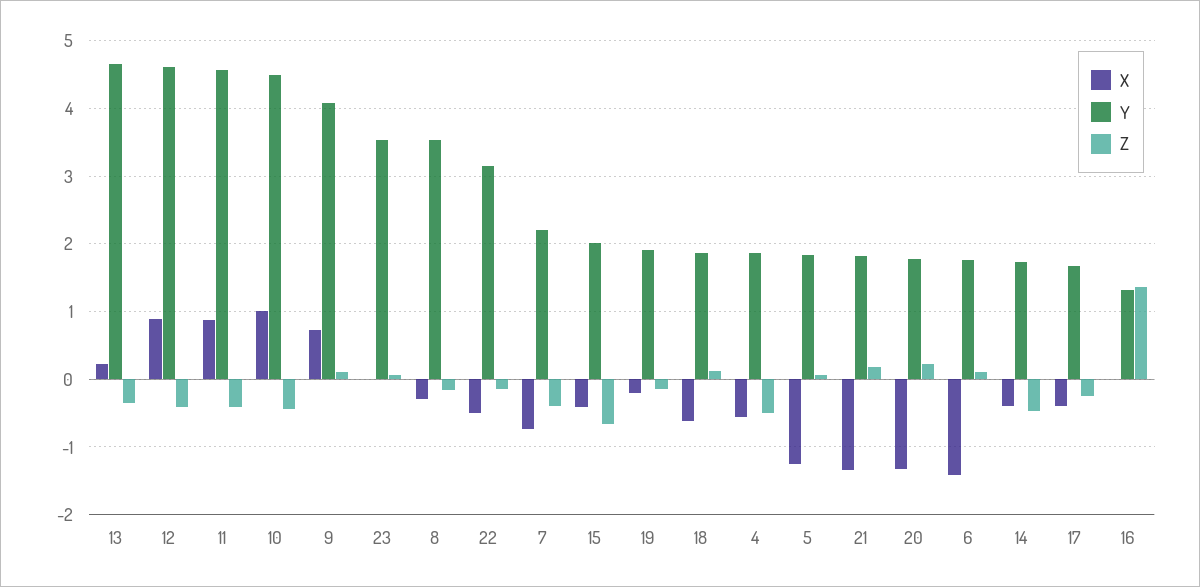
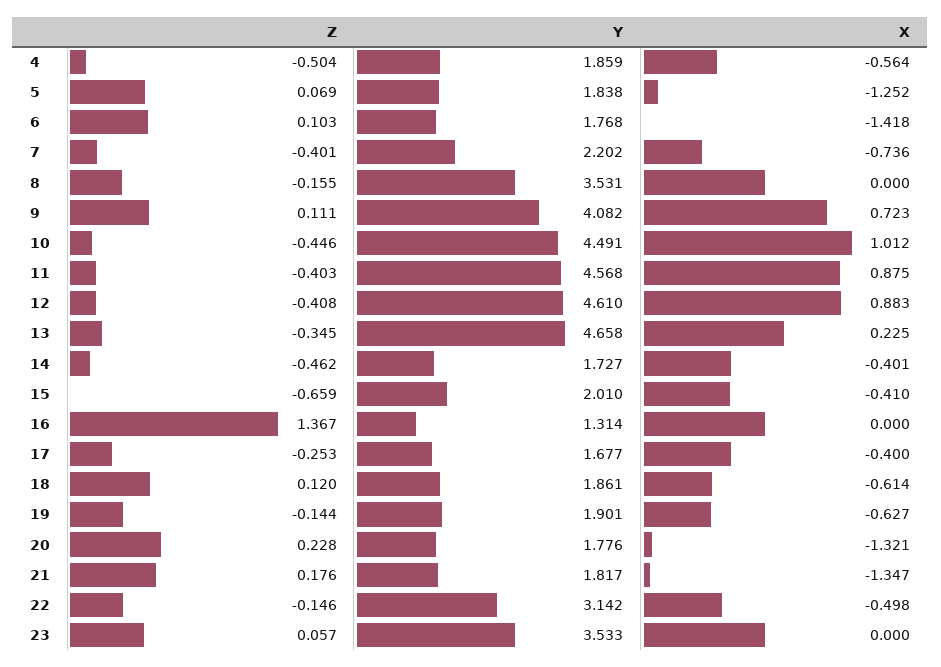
  {
    "X": {
      "13": 0.225,
      "12": 0.883,
      "11": 0.875,
      "10": 1.012,
      "9": 0.723,
      "23": 0,
-     "8": -0.3,
+     "8": 0,
      "22": -0.498,
      "7": -0.736,
      "15": -0.41,
-     "19": -0.2,
+     "19": -0.627,
      "18": -0.614,
      "4": -0.564,
      "5": -1.252,
      "21": -1.347,
      "20": -1.321,
      "6": -1.418,
      "14": -0.401,
      "17": -0.4,
      "16": 0
    },
    "Y": {
      "13": 4.658,
      "12": 4.61,
      "11": 4.568,
      "10": 4.491,
      "9": 4.082,
      "23": 3.533,
      "8": 3.531,
      "22": 3.142,
      "7": 2.202,
      "15": 2.01,
      "19": 1.901,
      "18": 1.861,
      "4": 1.859,
      "5": 1.838,
      "21": 1.817,
      "20": 1.776,
      "6": 1.768,
      "14": 1.727,
      "17": 1.677,
      "16": 1.314
    },
    "Z": {
      "13": -0.345,
      "12": -0.408,
      "11": -0.403,
      "10": -0.446,
      "9": 0.111,
      "23": 0.057,
      "8": -0.155,
      "22": -0.146,
      "7": -0.401,
      "15": -0.659,
      "19": -0.144,
      "18": 0.12,
      "4": -0.504,
      "5": 0.069,
      "21": 0.176,
      "20": 0.228,
      "6": 0.103,
      "14": -0.462,
      "17": -0.253,
      "16": 1.367
    }
  }

